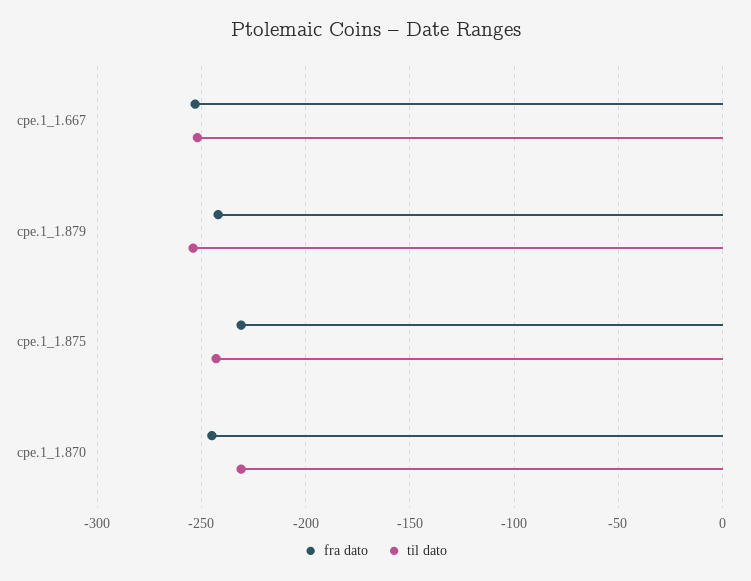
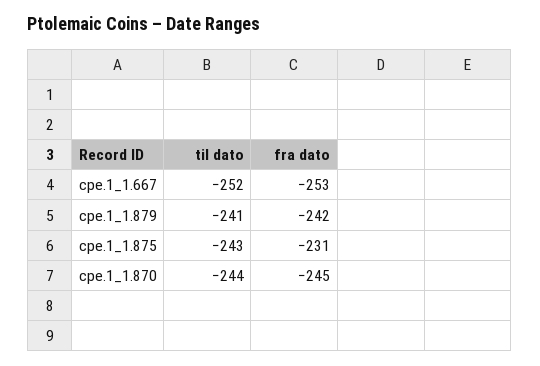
  {
    "fra dato": {
      "cpe.1_1.667": -253,
      "cpe.1_1.879": -242,
      "cpe.1_1.875": -231,
      "cpe.1_1.870": -245
    },
    "til dato": {
      "cpe.1_1.667": -252,
-     "cpe.1_1.879": -255,
+     "cpe.1_1.879": -241,
      "cpe.1_1.875": -243,
-     "cpe.1_1.870": -230
+     "cpe.1_1.870": -244
    }
  }

